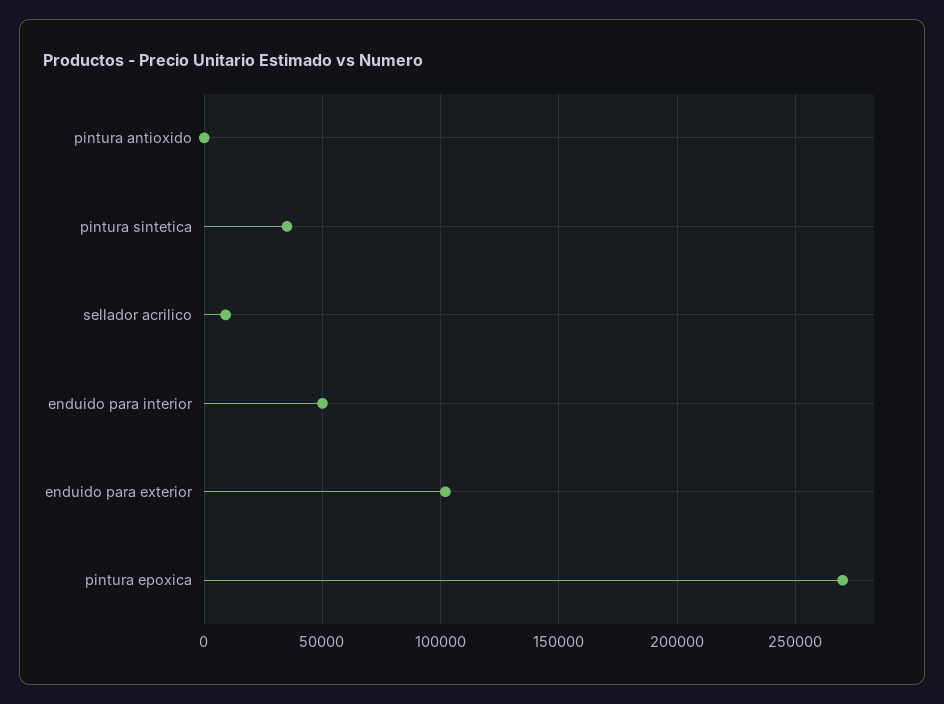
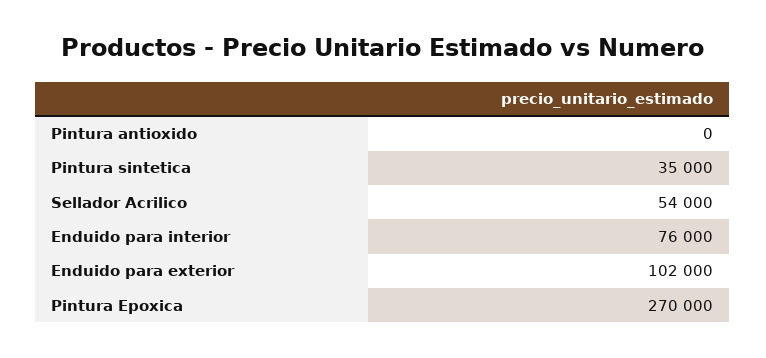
  {
    "pintura antioxido": 0,
    "pintura sintetica": 35000,
-   "sellador acrilico": 10000,
+   "sellador acrilico": 54000,
-   "enduido para interior": 50000,
+   "enduido para interior": 76000,
    "enduido para exterior": 102000,
    "pintura epoxica": 270000
  }

